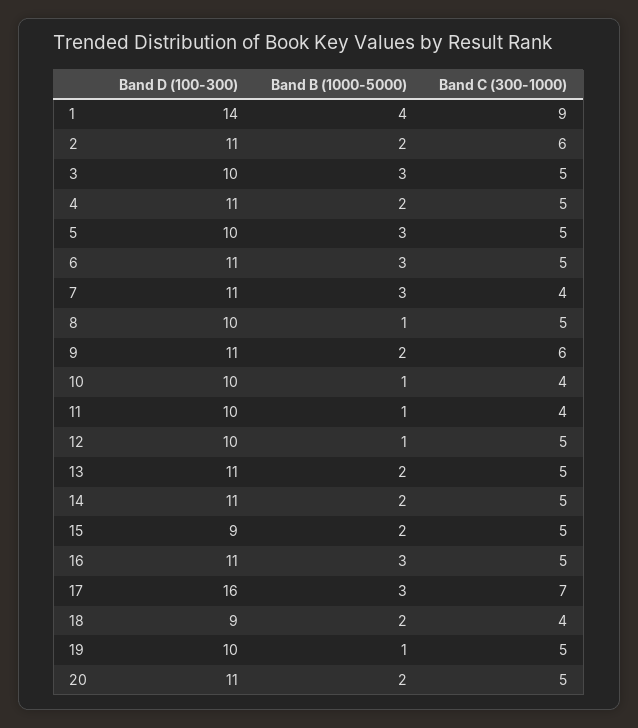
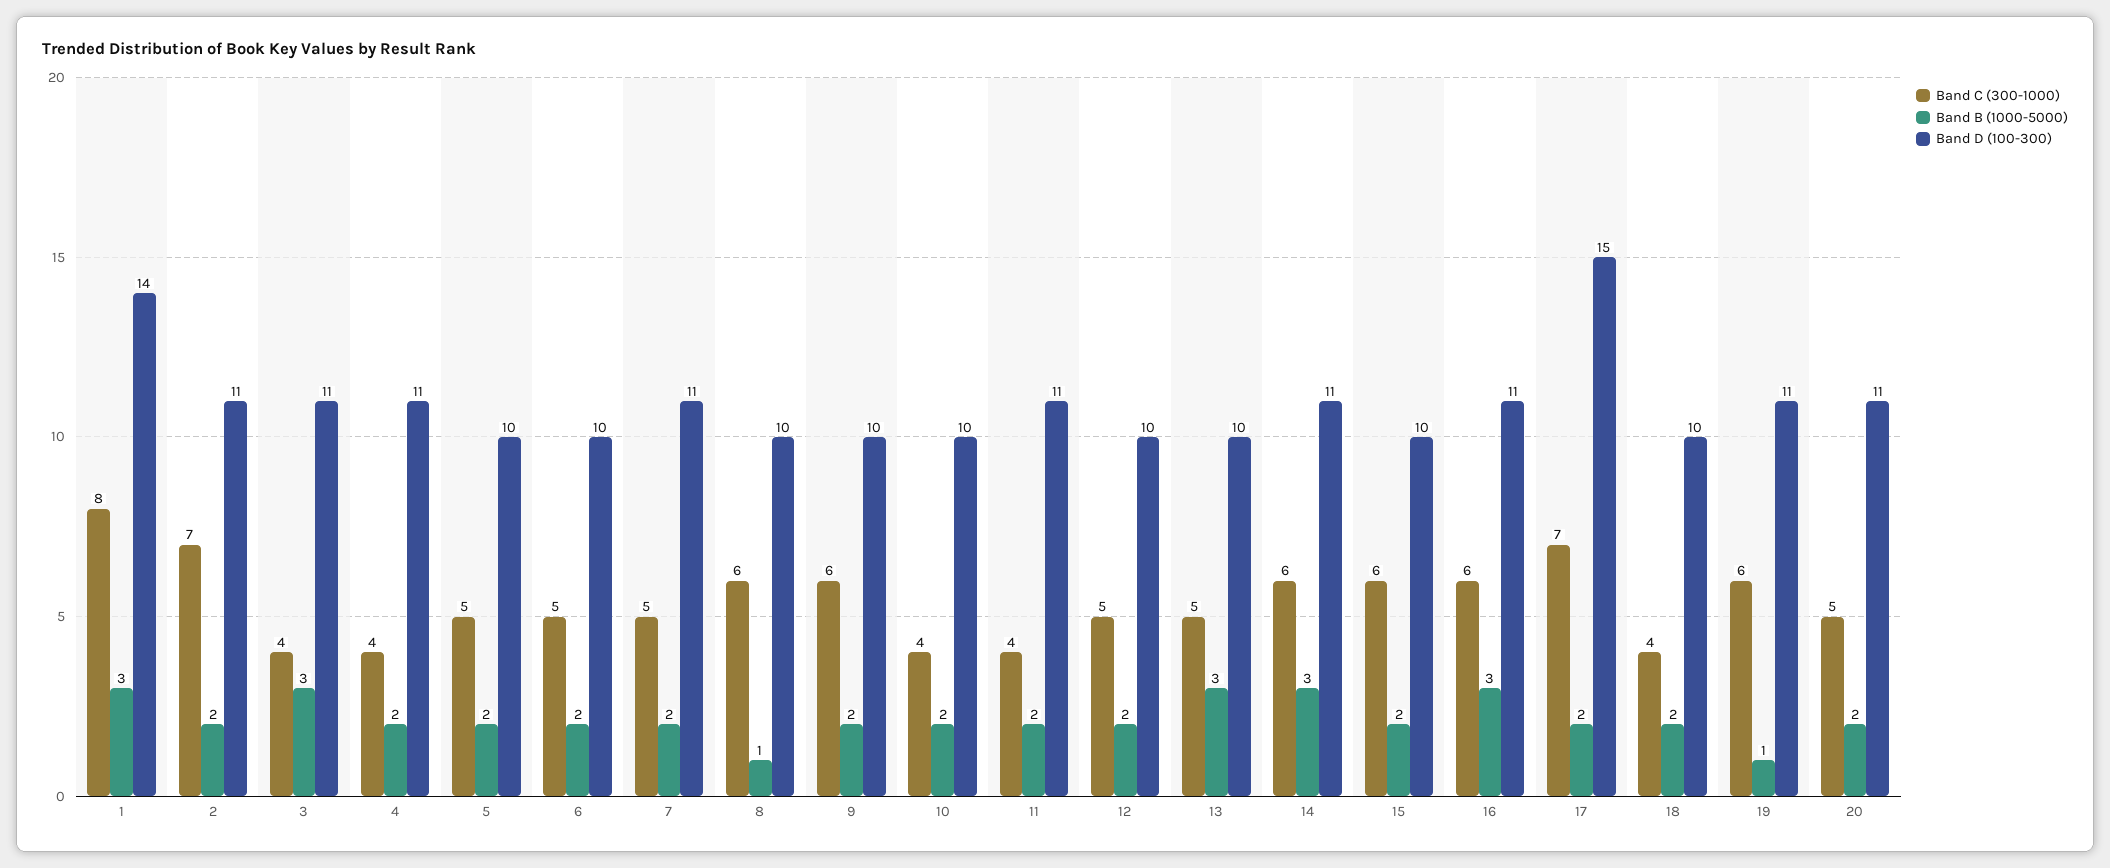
  {
    "Band D (100-300)": {
      "1": 14,
      "2": 11,
-     "3": 10,
+     "3": 11,
      "4": 11,
      "5": 10,
-     "6": 11,
+     "6": 10,
      "7": 11,
      "8": 10,
-     "9": 11,
+     "9": 10,
      "10": 10,
-     "11": 10,
+     "11": 11,
      "12": 10,
-     "13": 11,
+     "13": 10,
      "14": 11,
-     "15": 9,
+     "15": 10,
      "16": 11,
-     "17": 16,
+     "17": 15,
-     "18": 9,
+     "18": 10,
-     "19": 10,
+     "19": 11,
      "20": 11
    },
    "Band B (1000-5000)": {
-     "1": 4,
+     "1": 3,
      "2": 2,
      "3": 3,
      "4": 2,
-     "5": 3,
+     "5": 2,
-     "6": 3,
+     "6": 2,
-     "7": 3,
+     "7": 2,
      "8": 1,
      "9": 2,
-     "10": 1,
+     "10": 2,
-     "11": 1,
+     "11": 2,
-     "12": 1,
+     "12": 2,
-     "13": 2,
+     "13": 3,
-     "14": 2,
+     "14": 3,
      "15": 2,
      "16": 3,
-     "17": 3,
+     "17": 2,
      "18": 2,
      "19": 1,
      "20": 2
    },
    "Band C (300-1000)": {
-     "1": 9,
+     "1": 8,
-     "2": 6,
+     "2": 7,
-     "3": 5,
+     "3": 4,
-     "4": 5,
+     "4": 4,
      "5": 5,
      "6": 5,
-     "7": 4,
+     "7": 5,
-     "8": 5,
+     "8": 6,
      "9": 6,
      "10": 4,
      "11": 4,
      "12": 5,
      "13": 5,
-     "14": 5,
+     "14": 6,
-     "15": 5,
+     "15": 6,
-     "16": 5,
+     "16": 6,
      "17": 7,
      "18": 4,
-     "19": 5,
+     "19": 6,
      "20": 5
    }
  }

